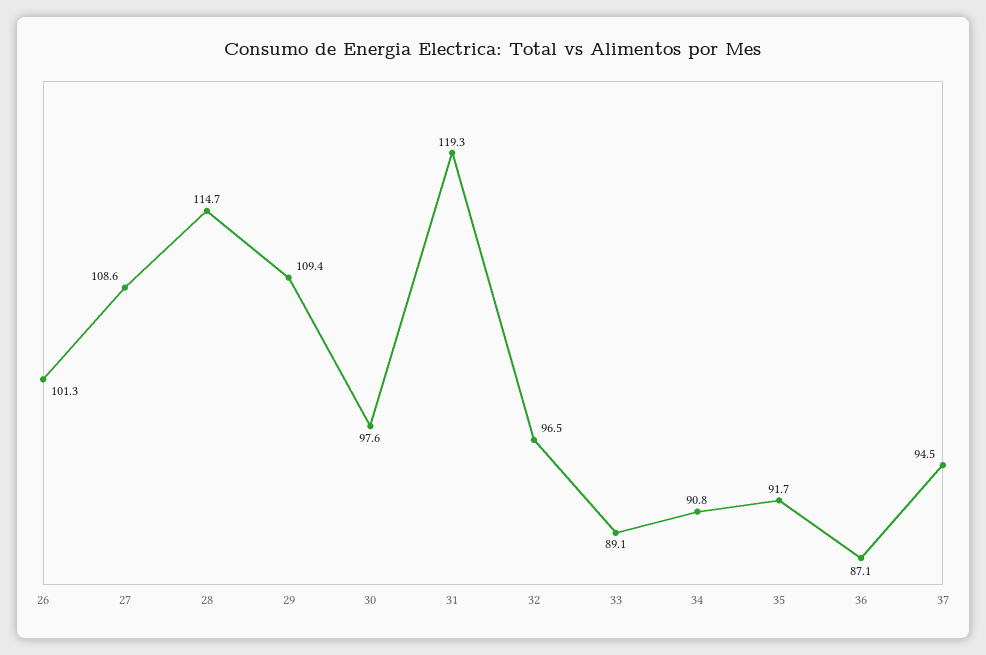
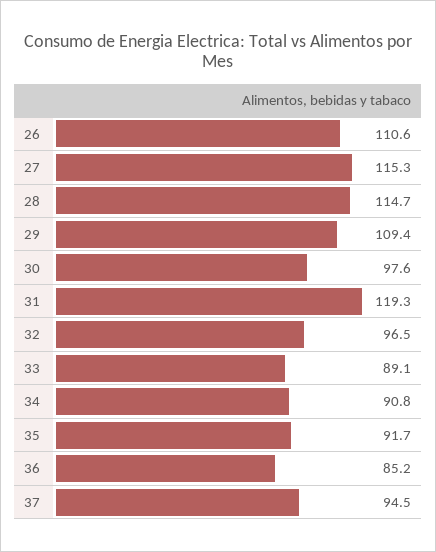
  {
-   "26": 101.3,
+   "26": 110.6,
-   "27": 108.6,
+   "27": 115.3,
    "28": 114.7,
    "29": 109.4,
    "30": 97.6,
    "31": 119.3,
    "32": 96.5,
    "33": 89.1,
    "34": 90.8,
    "35": 91.7,
-   "36": 87.1,
+   "36": 85.2,
    "37": 94.5
  }

